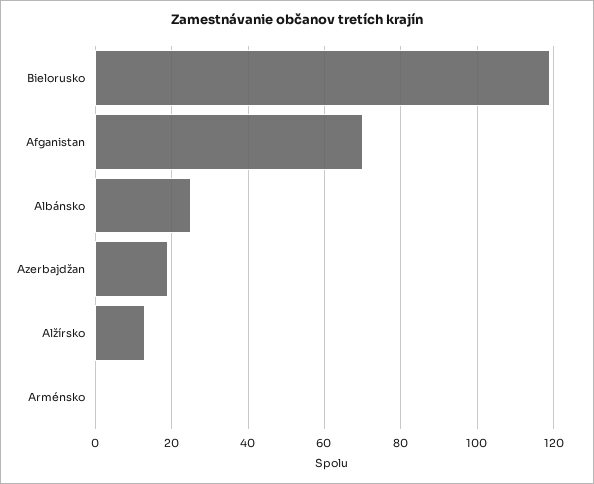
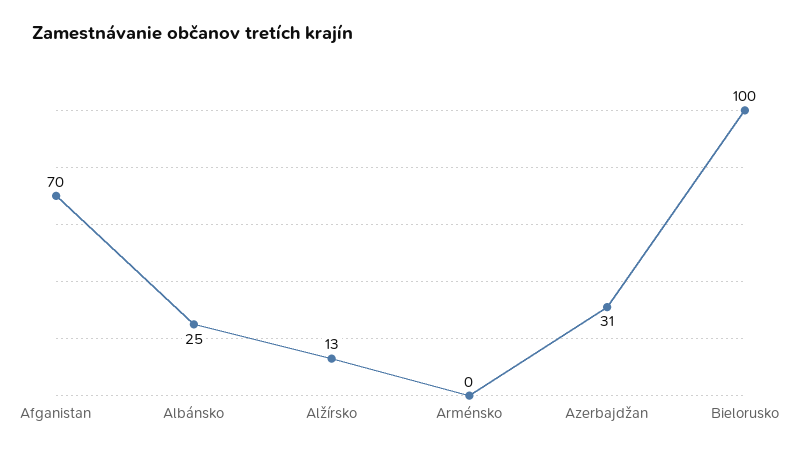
  {
-   "Bielorusko": 120,
+   "Bielorusko": 100,
    "Afganistan": 70,
    "Albánsko": 25,
-   "Azerbajdžan": 20,
+   "Azerbajdžan": 31,
    "Alžírsko": 13,
    "Arménsko": 0
  }

